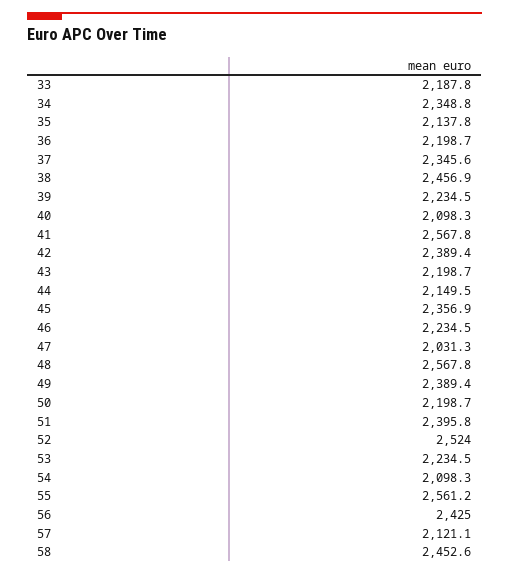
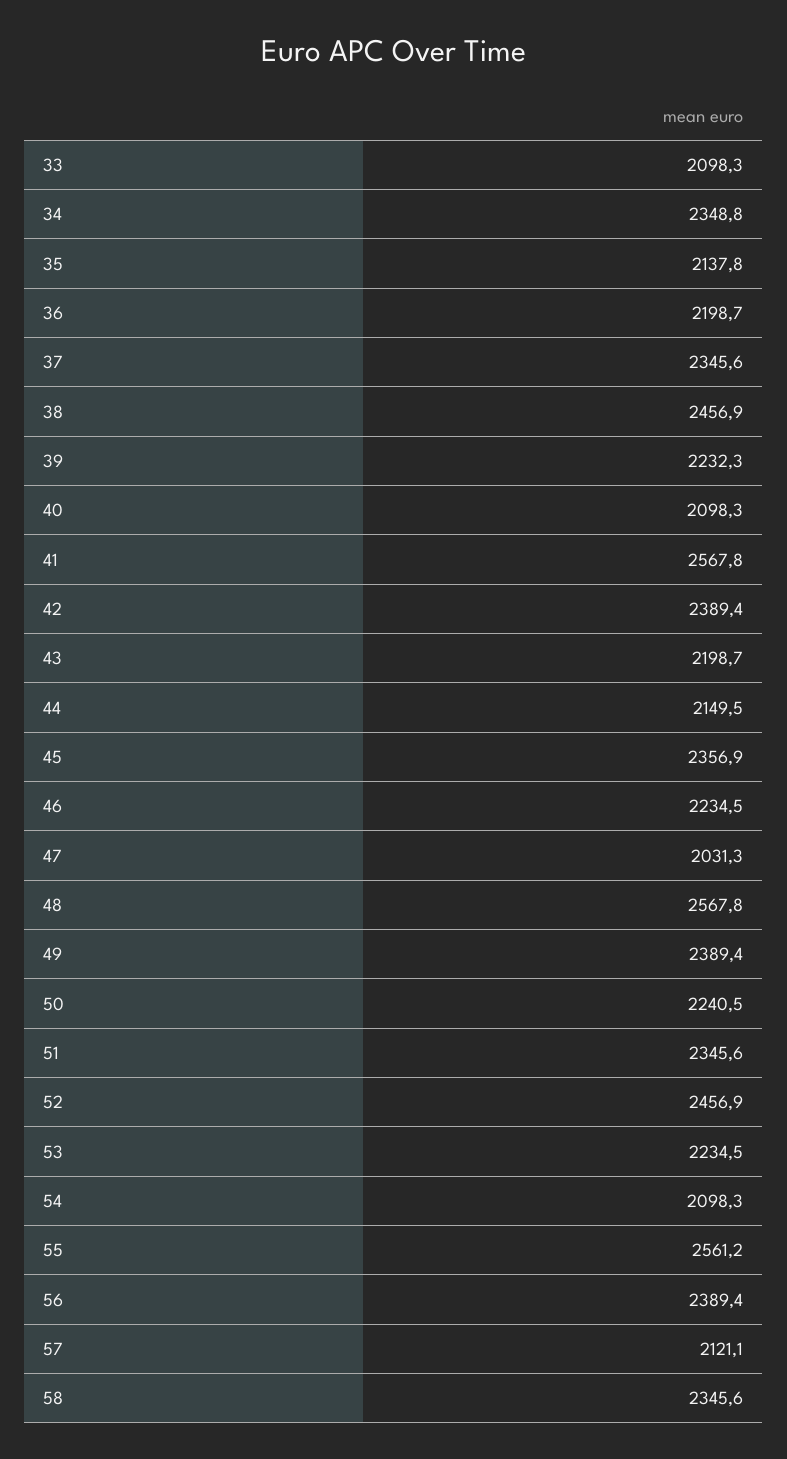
  {
-   "33": 2187.8,
+   "33": 2098.3,
    "34": 2348.8,
    "35": 2137.8,
    "36": 2198.7,
    "37": 2345.6,
    "38": 2456.9,
-   "39": 2234.5,
+   "39": 2232.3,
    "40": 2098.3,
    "41": 2567.8,
    "42": 2389.4,
    "43": 2198.7,
    "44": 2149.5,
    "45": 2356.9,
    "46": 2234.5,
    "47": 2031.3,
    "48": 2567.8,
    "49": 2389.4,
-   "50": 2198.7,
+   "50": 2240.5,
-   "51": 2395.8,
+   "51": 2345.6,
-   "52": 2524,
+   "52": 2456.9,
    "53": 2234.5,
    "54": 2098.3,
    "55": 2561.2,
-   "56": 2425,
+   "56": 2389.4,
    "57": 2121.1,
-   "58": 2452.6
+   "58": 2345.6
  }

